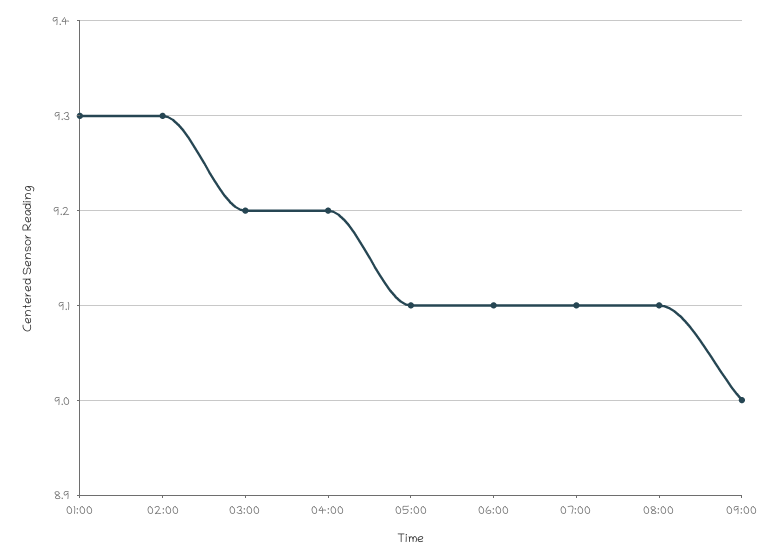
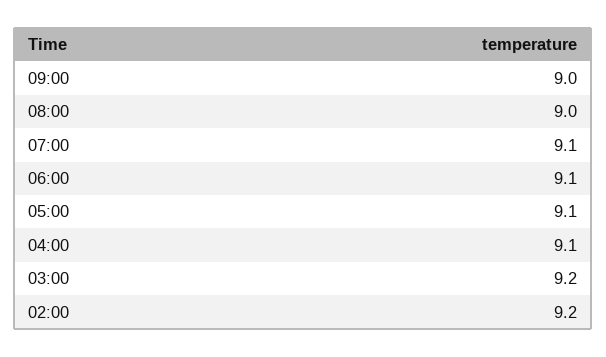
  {
-   "01:00": 9.3,
-   "02:00": 9.3,
+   "02:00": 9.2,
    "03:00": 9.2,
-   "04:00": 9.2,
+   "04:00": 9.1,
    "05:00": 9.1,
    "06:00": 9.1,
    "07:00": 9.1,
-   "08:00": 9.1,
+   "08:00": 9,
    "09:00": 9
  }

